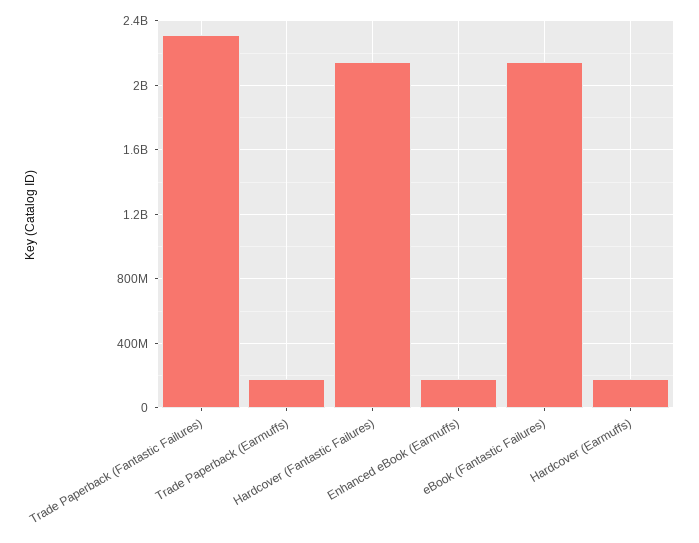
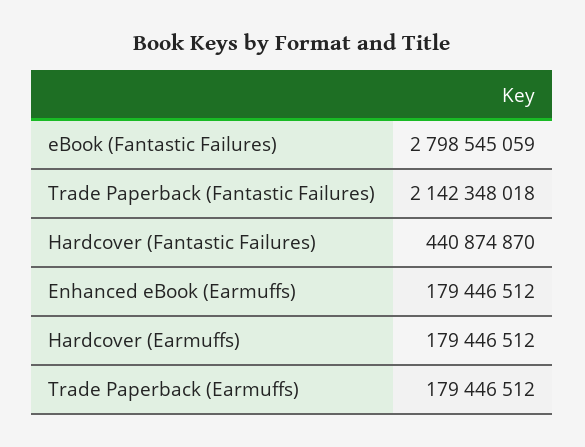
  {
-   "Trade Paperback (Fantastic Failures)": 2300000000,
+   "Trade Paperback (Fantastic Failures)": 2142348018,
    "Trade Paperback (Earmuffs)": 179446512,
-   "Hardcover (Fantastic Failures)": 2150000000,
+   "Hardcover (Fantastic Failures)": 440874870,
    "Enhanced eBook (Earmuffs)": 179446512,
-   "eBook (Fantastic Failures)": 2150000000,
+   "eBook (Fantastic Failures)": 2798545059,
    "Hardcover (Earmuffs)": 179446512
  }

